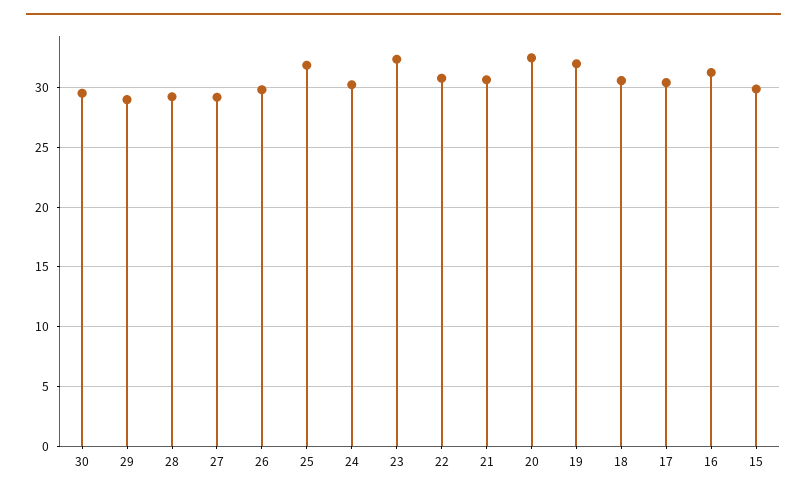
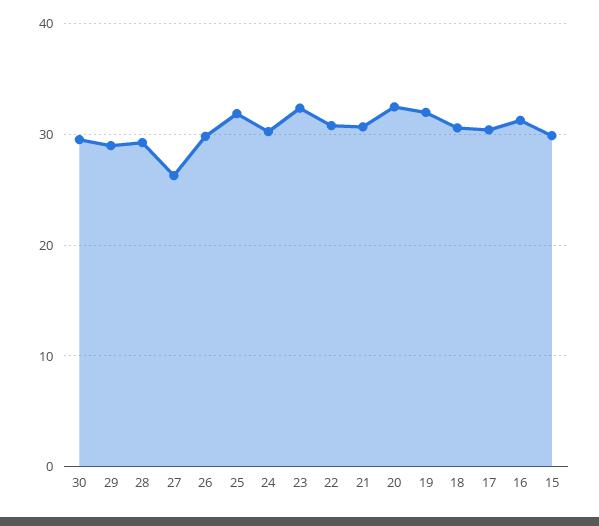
  {
    "30": 30,
    "29": 29,
    "28": 29,
-   "27": 29,
+   "27": 26,
    "26": 30,
    "25": 32,
    "24": 30,
    "23": 32,
    "22": 31,
    "21": 31,
    "20": 32,
    "19": 32,
    "18": 31,
    "17": 30,
    "16": 31,
    "15": 30
  }

